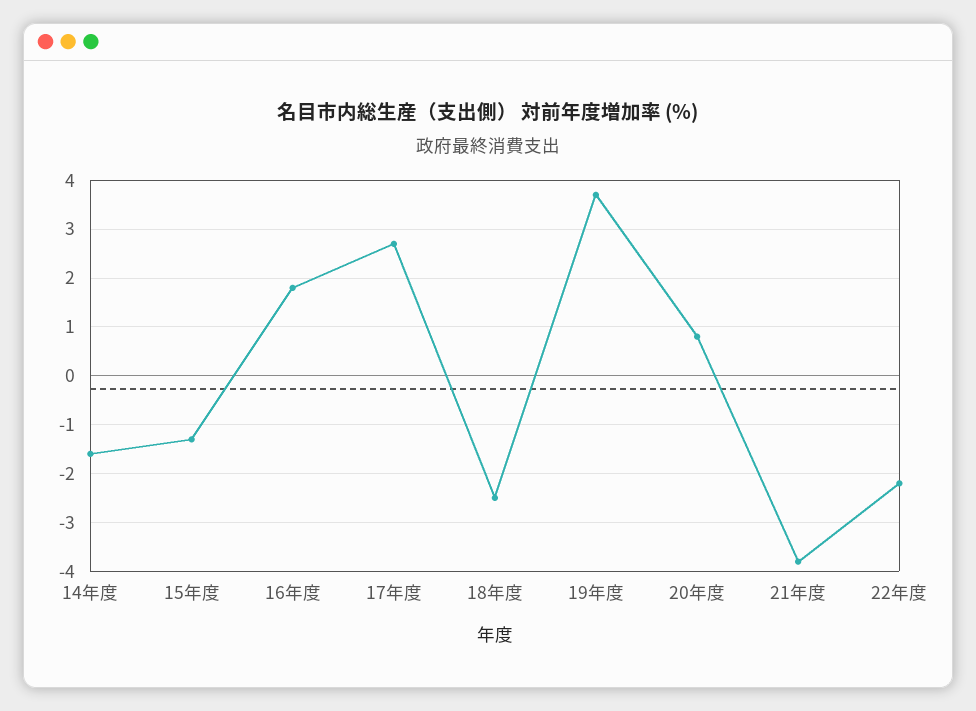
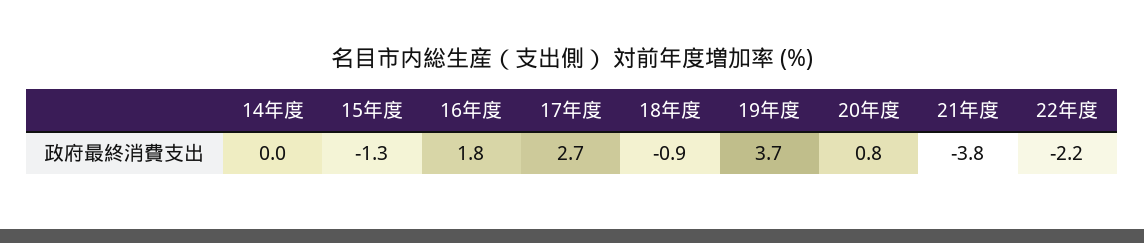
  {
-   "14年度": -1.5,
+   "14年度": 0,
    "15年度": -1.3,
    "16年度": 1.8,
    "17年度": 2.7,
-   "18年度": -2.5,
+   "18年度": -0.9,
    "19年度": 3.7,
    "20年度": 0.8,
    "21年度": -3.8,
    "22年度": -2.2
  }

